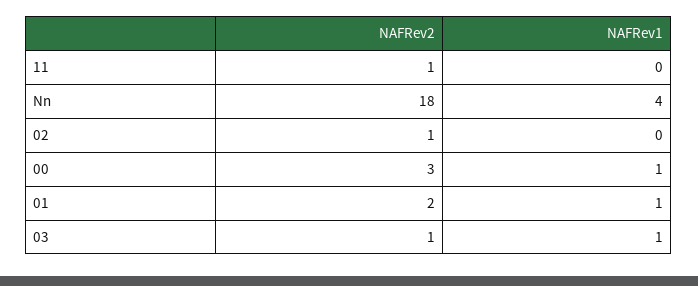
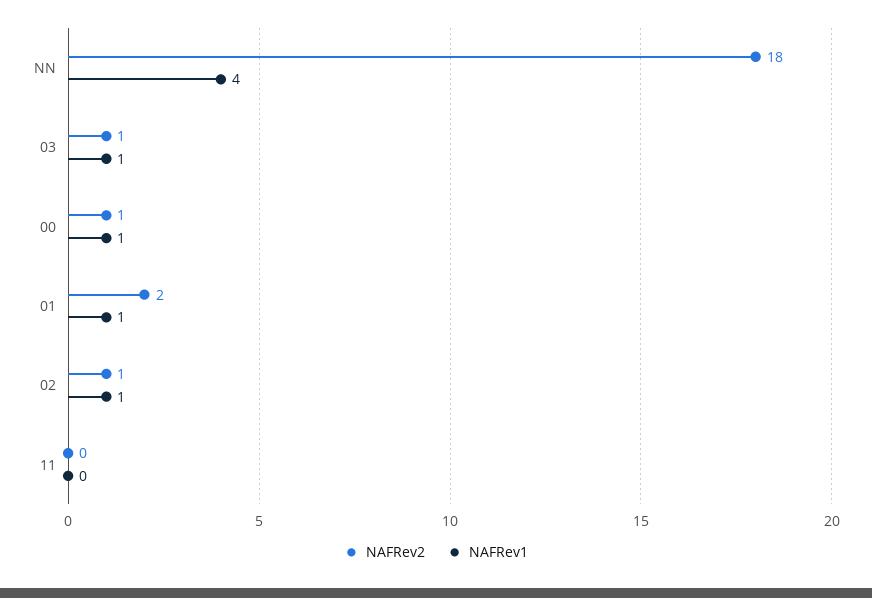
  {
    "NAFRev2": {
-     "11": 1,
+     "11": 0,
      "Nn": 18,
      "02": 1,
-     "00": 3,
+     "00": 1,
      "01": 2,
      "03": 1
    },
    "NAFRev1": {
      "11": 0,
      "Nn": 4,
-     "02": 0,
+     "02": 1,
      "00": 1,
      "01": 1,
      "03": 1
    }
  }

